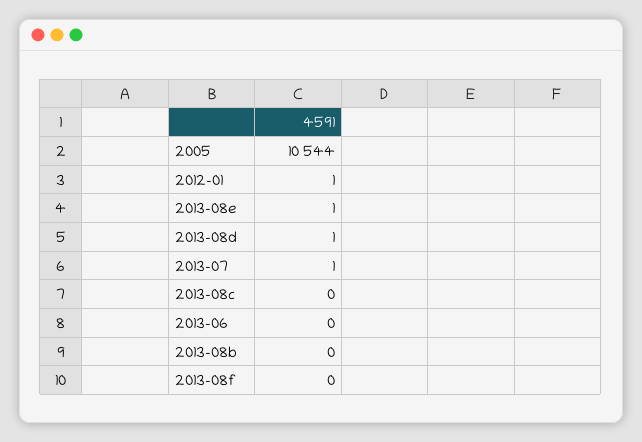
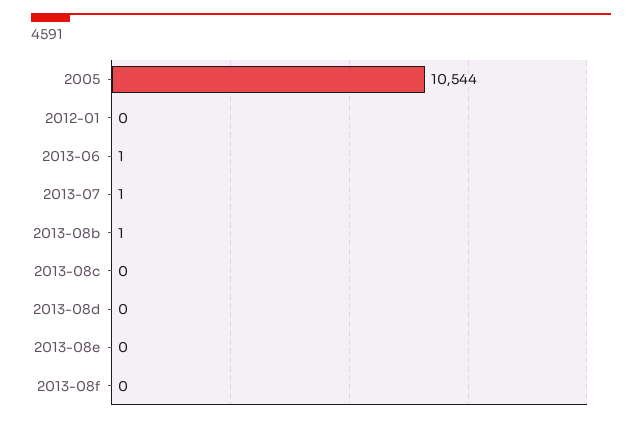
  {
    "2005": 10544,
-   "2012-01": 1,
+   "2012-01": 0,
-   "2013-08e": 1,
+   "2013-08e": 0,
-   "2013-08d": 1,
+   "2013-08d": 0,
    "2013-07": 1,
    "2013-08c": 0,
-   "2013-06": 0,
+   "2013-06": 1,
-   "2013-08b": 0,
+   "2013-08b": 1,
    "2013-08f": 0
  }

